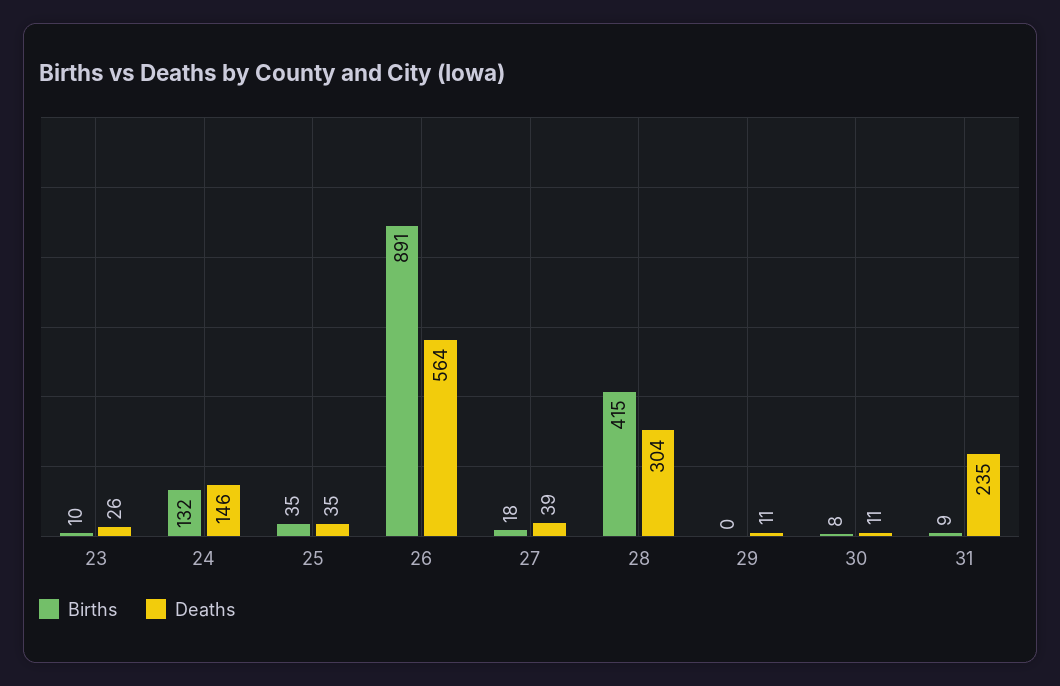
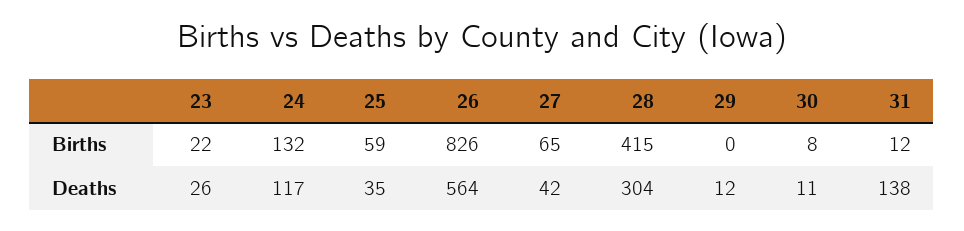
  {
    "Births": {
-     "23": 10,
+     "23": 22,
      "24": 132,
-     "25": 35,
+     "25": 59,
-     "26": 891,
+     "26": 826,
-     "27": 18,
+     "27": 65,
      "28": 415,
      "29": 0,
      "30": 8,
-     "31": 9
+     "31": 12
    },
    "Deaths": {
      "23": 26,
-     "24": 146,
+     "24": 117,
      "25": 35,
      "26": 564,
-     "27": 39,
+     "27": 42,
      "28": 304,
-     "29": 11,
+     "29": 12,
      "30": 11,
-     "31": 235
+     "31": 138
    }
  }

